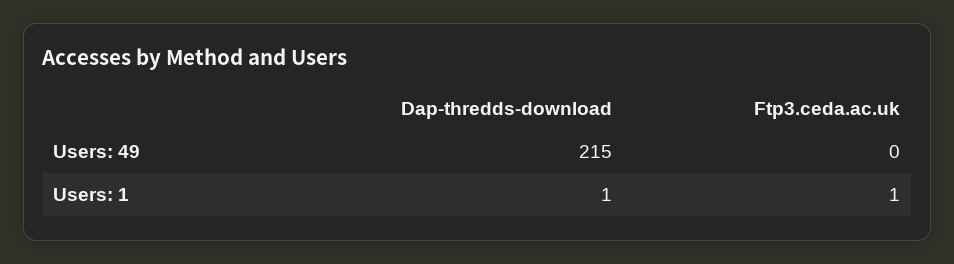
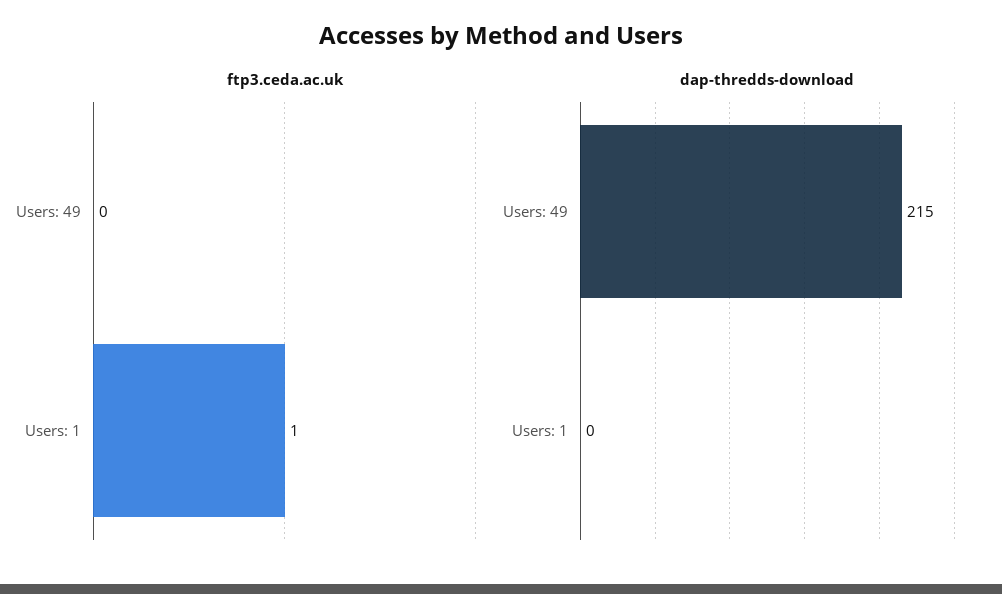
  {
    "Dap-thredds-download": {
      "Users: 49": 215,
-     "Users: 1": 1
+     "Users: 1": 0
    },
    "Ftp3.ceda.ac.uk": {
      "Users: 49": 0,
      "Users: 1": 1
    }
  }

